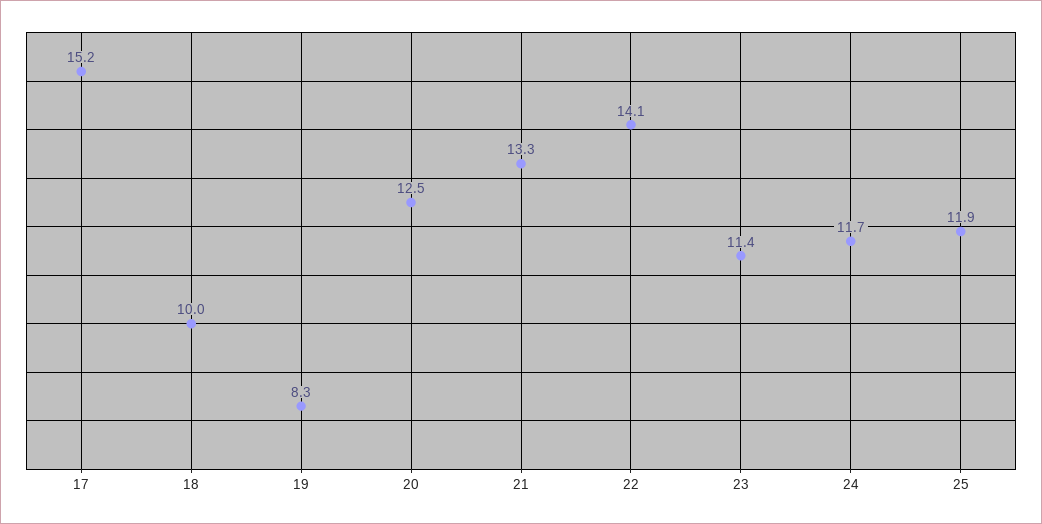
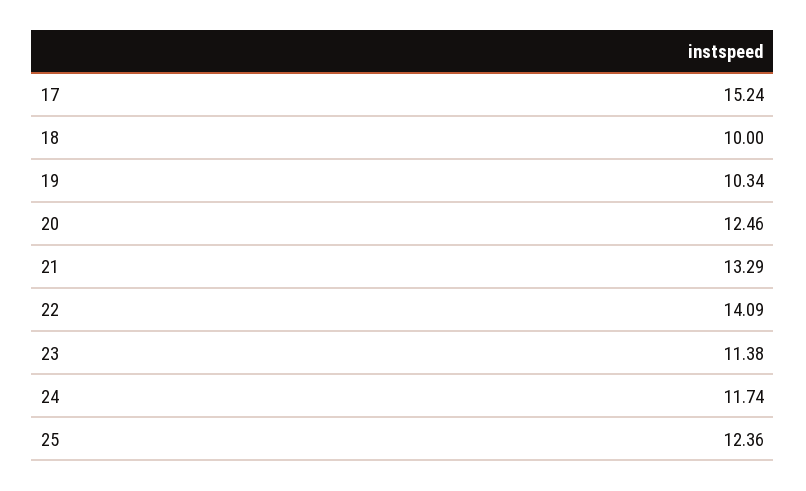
  {
    "17": 15.24,
    "18": 10,
-   "19": 8.3,
+   "19": 10.34,
    "20": 12.46,
    "21": 13.29,
    "22": 14.09,
    "23": 11.38,
    "24": 11.74,
-   "25": 11.9
+   "25": 12.36
  }

